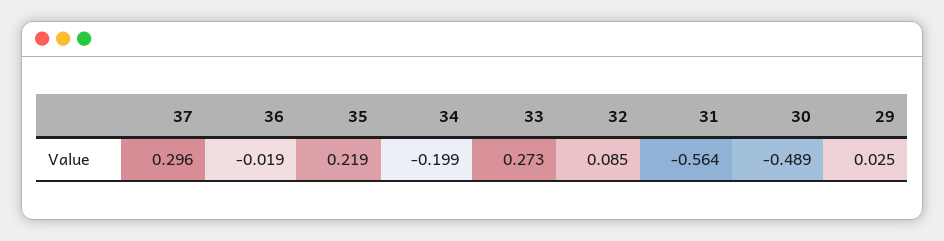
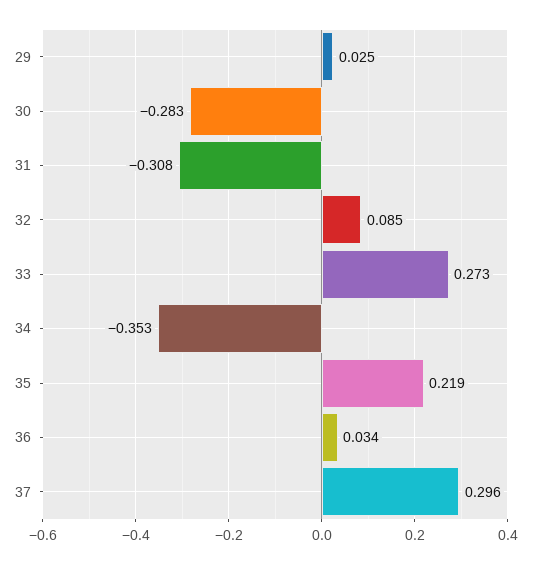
  {
    "37": 0.296,
-   "36": -0.019,
+   "36": 0.034,
    "35": 0.219,
-   "34": -0.199,
+   "34": -0.353,
    "33": 0.273,
    "32": 0.085,
-   "31": -0.564,
+   "31": -0.308,
-   "30": -0.489,
+   "30": -0.283,
    "29": 0.025
  }

